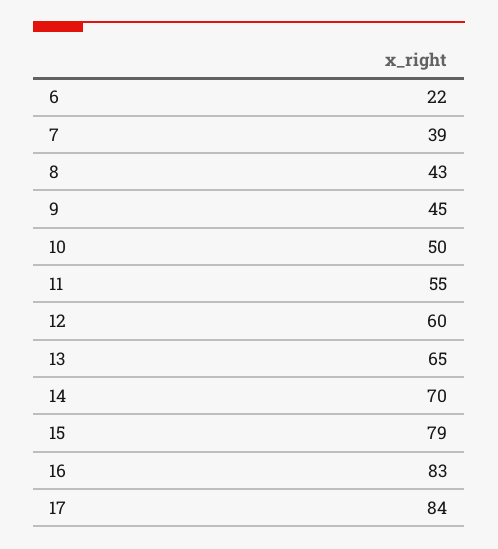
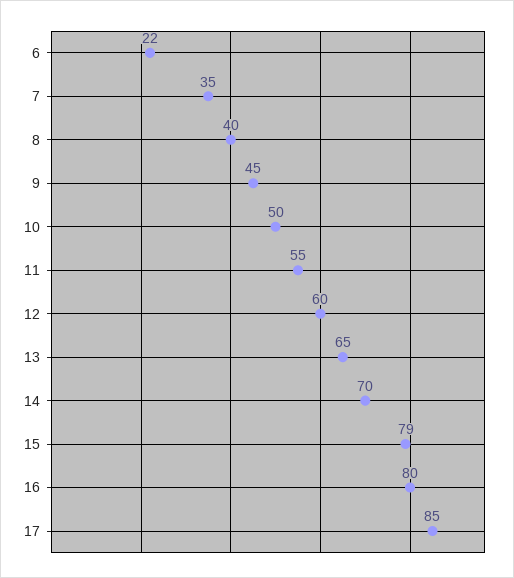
  {
    "6": 22,
-   "7": 39,
+   "7": 35,
-   "8": 43,
+   "8": 40,
    "9": 45,
    "10": 50,
    "11": 55,
    "12": 60,
    "13": 65,
    "14": 70,
    "15": 79,
-   "16": 83,
+   "16": 80,
-   "17": 84
+   "17": 85
  }

